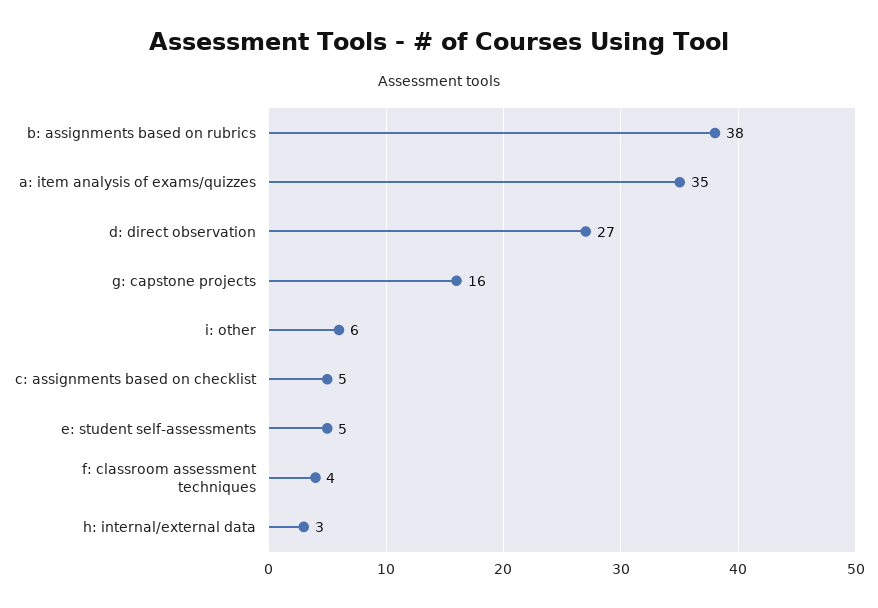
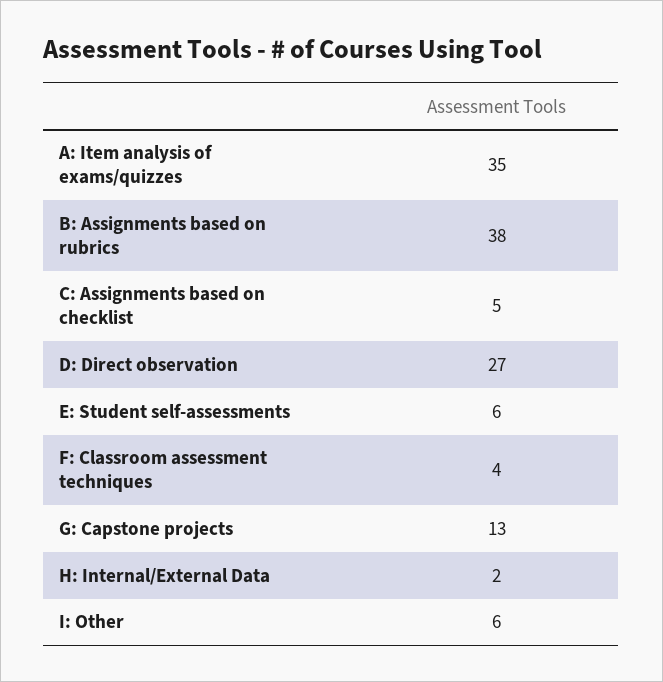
  {
    "b: assignments based on rubrics": 38,
    "a: item analysis of exams/quizzes": 35,
    "d: direct observation": 27,
-   "g: capstone projects": 16,
+   "g: capstone projects": 13,
    "i: other": 6,
    "c: assignments based on checklist": 5,
-   "e: student self-assessments": 5,
+   "e: student self-assessments": 6,
    "f: classroom assessment techniques": 4,
-   "h: internal/external data": 3
+   "h: internal/external data": 2
  }

